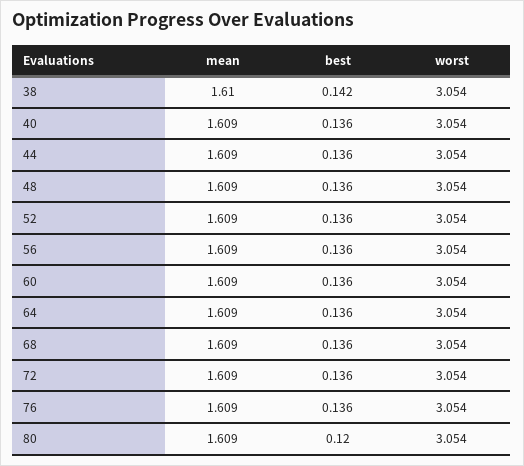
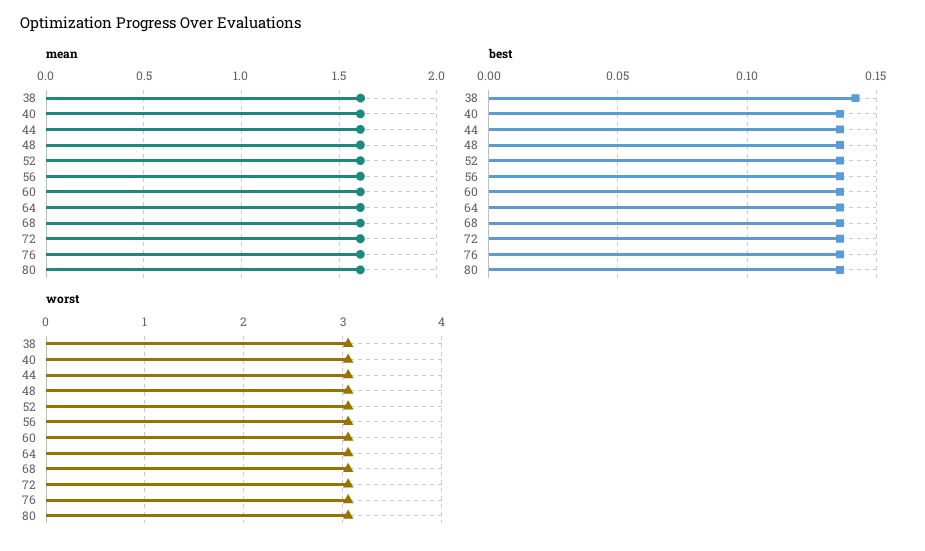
  {
    "mean": {
      "38": 1.61,
      "40": 1.609,
      "44": 1.609,
      "48": 1.609,
      "52": 1.609,
      "56": 1.609,
      "60": 1.609,
      "64": 1.609,
      "68": 1.609,
      "72": 1.609,
      "76": 1.609,
      "80": 1.609
    },
    "best": {
      "38": 0.142,
      "40": 0.136,
      "44": 0.136,
      "48": 0.136,
      "52": 0.136,
      "56": 0.136,
      "60": 0.136,
      "64": 0.136,
      "68": 0.136,
      "72": 0.136,
      "76": 0.136,
-     "80": 0.12
+     "80": 0.135
    },
    "worst": {
      "38": 3.054,
      "40": 3.054,
      "44": 3.054,
      "48": 3.054,
      "52": 3.054,
      "56": 3.054,
      "60": 3.054,
      "64": 3.054,
      "68": 3.054,
      "72": 3.054,
      "76": 3.054,
      "80": 3.054
    }
  }

